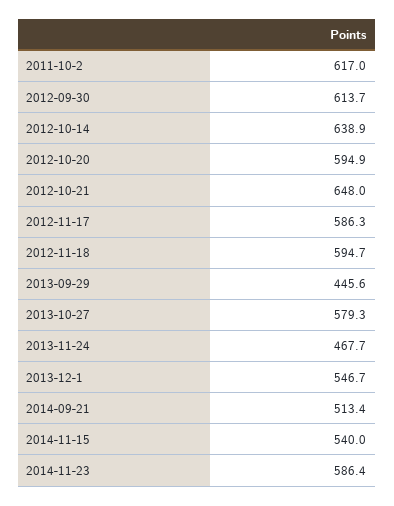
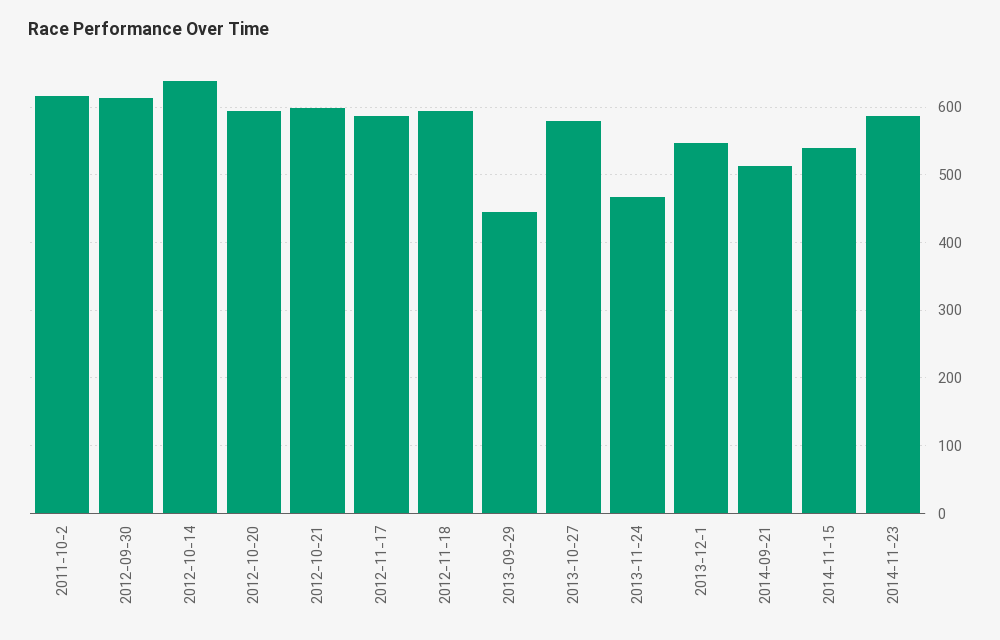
  {
    "2011-10-2": 617,
    "2012-09-30": 613.7,
    "2012-10-14": 638.9,
    "2012-10-20": 594.9,
-   "2012-10-21": 648,
+   "2012-10-21": 600,
    "2012-11-17": 586.3,
    "2012-11-18": 594.7,
    "2013-09-29": 445.6,
    "2013-10-27": 579.3,
    "2013-11-24": 467.7,
    "2013-12-1": 546.7,
    "2014-09-21": 513.4,
    "2014-11-15": 540,
    "2014-11-23": 586.4
  }

